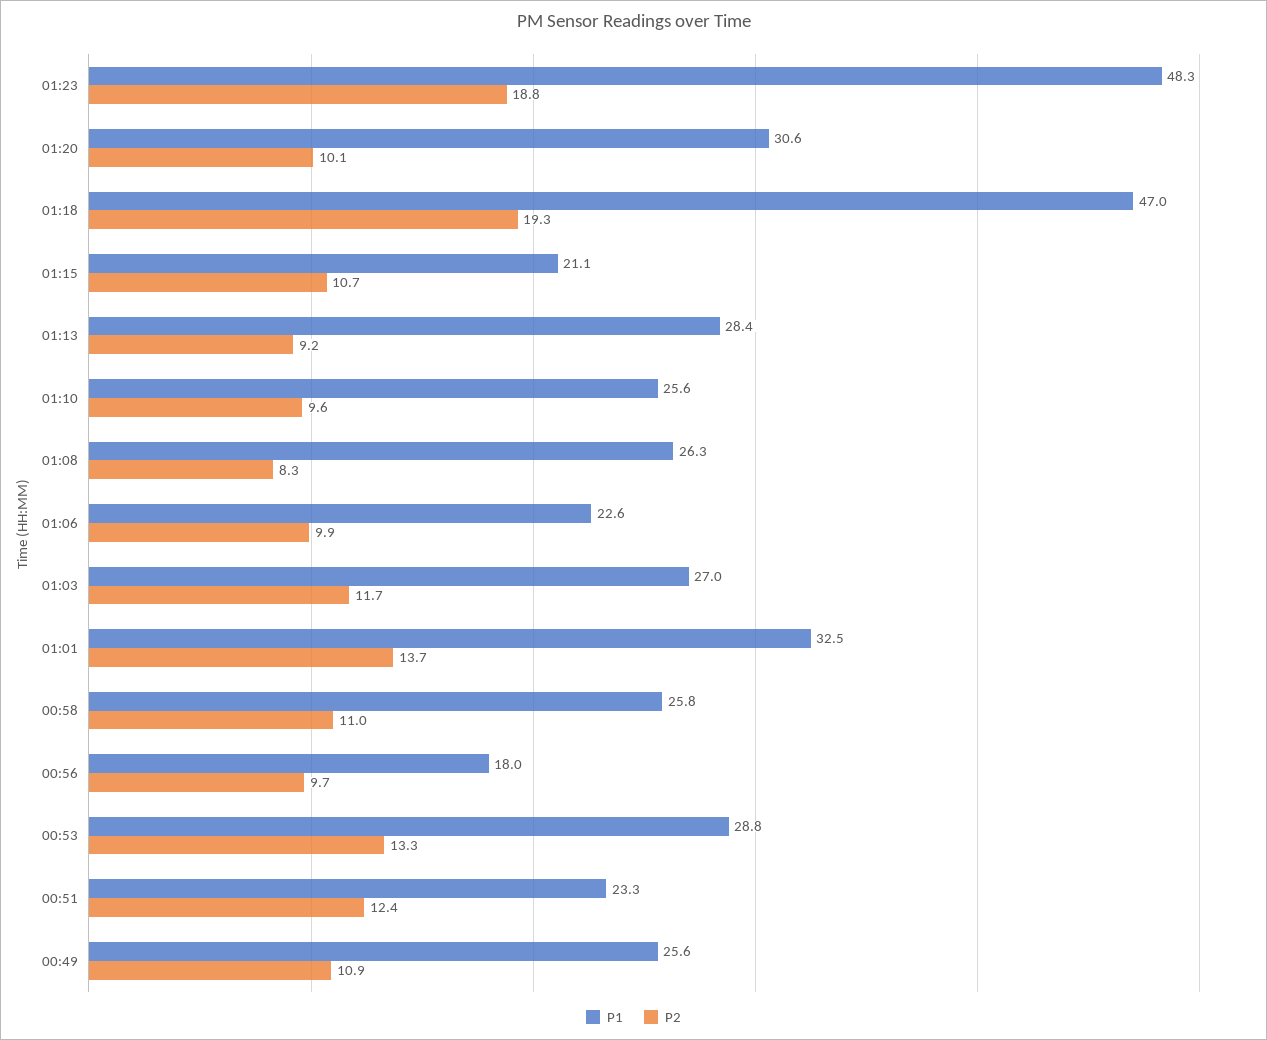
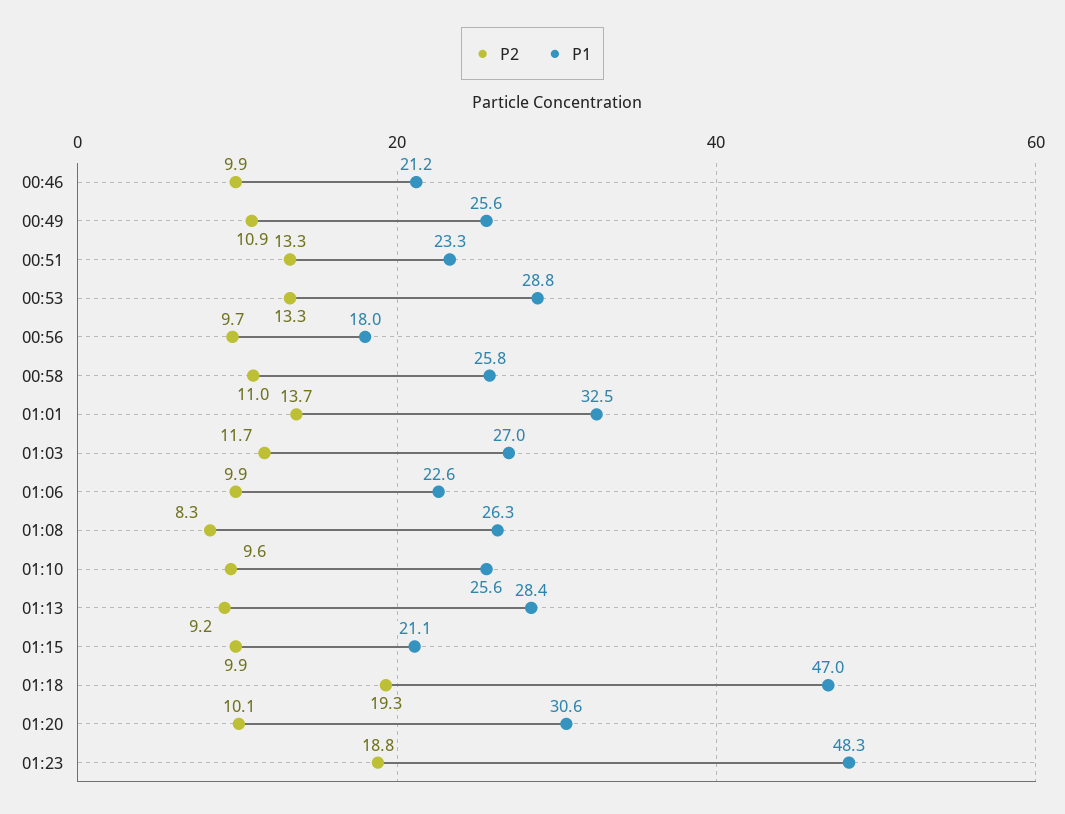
  {
    "P1": {
      "01:23": 48.3,
      "01:20": 30.6,
      "01:18": 47,
      "01:15": 21.1,
      "01:13": 28.4,
      "01:10": 25.6,
      "01:08": 26.3,
      "01:06": 22.6,
      "01:03": 27,
      "01:01": 32.5,
      "00:58": 25.8,
      "00:56": 18,
      "00:53": 28.8,
      "00:51": 23.3,
-     "00:49": 25.6
+     "00:49": 25.6,
+     "00:46": 21.2
    },
    "P2": {
      "01:23": 18.8,
      "01:20": 10.1,
      "01:18": 19.3,
-     "01:15": 10.7,
+     "01:15": 9.9,
      "01:13": 9.2,
      "01:10": 9.6,
      "01:08": 8.3,
      "01:06": 9.9,
      "01:03": 11.7,
      "01:01": 13.7,
      "00:58": 11,
      "00:56": 9.7,
      "00:53": 13.3,
-     "00:51": 12.4,
+     "00:51": 13.3,
-     "00:49": 10.9
+     "00:49": 10.9,
+     "00:46": 9.9
    }
  }

